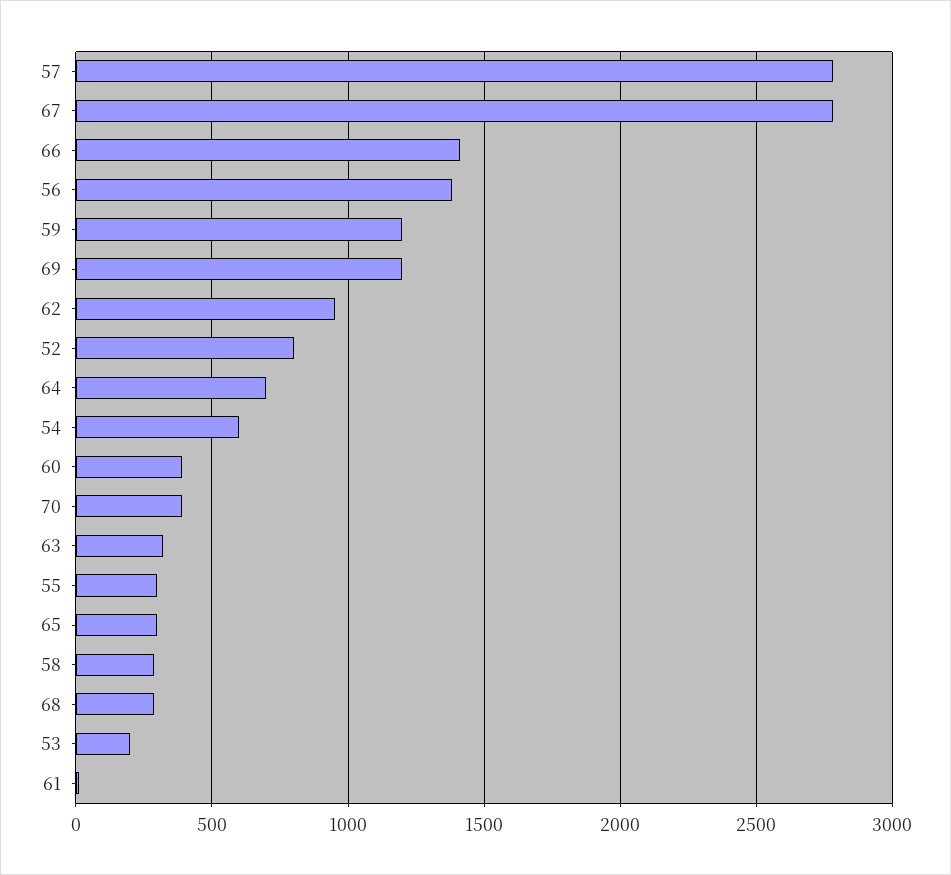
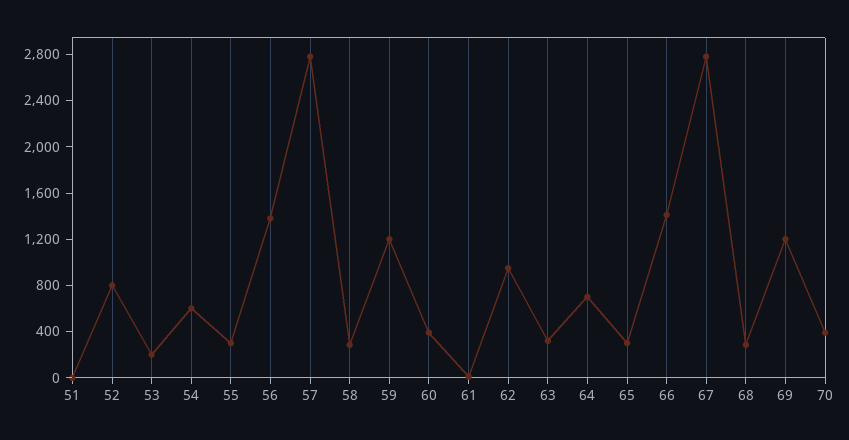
  {
    "57": 2800,
    "67": 2800,
    "66": 1400,
    "56": 1400,
    "59": 1200,
    "69": 1200,
    "62": 950,
    "52": 800,
    "64": 700,
    "54": 600,
    "60": 400,
    "70": 400,
    "63": 300,
    "55": 300,
    "65": 300,
    "58": 300,
    "68": 300,
    "53": 200,
-   "61": 0
+   "61": 0,
+   "51": 0
  }

